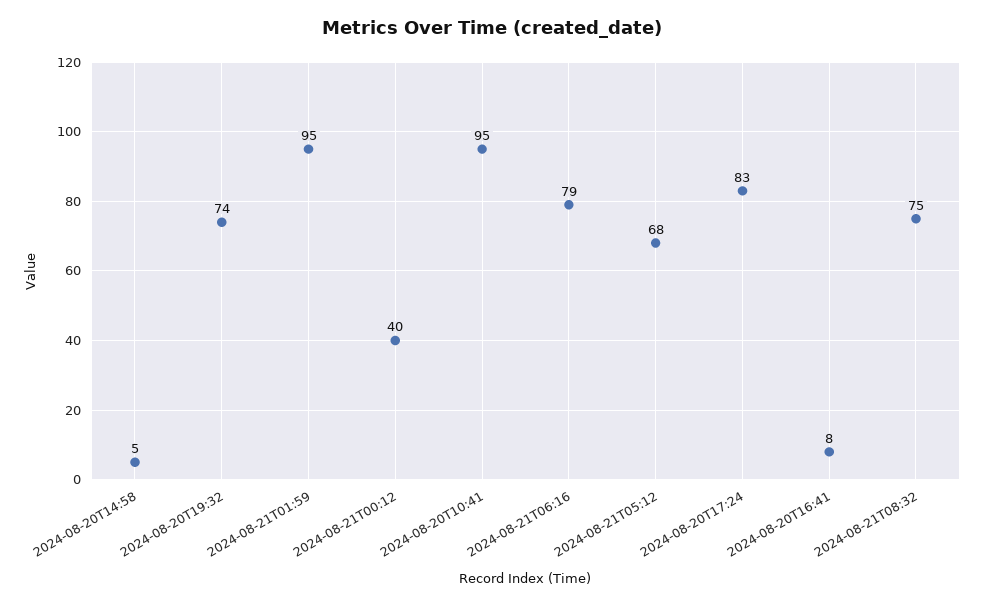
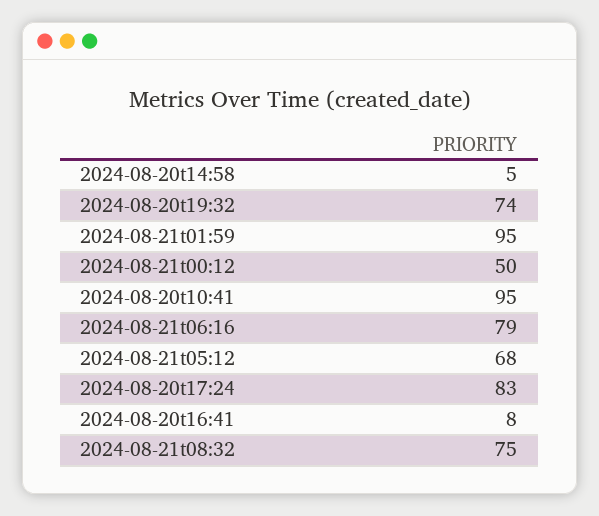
  {
    "2024-08-20T14:58": 5,
    "2024-08-20T19:32": 74,
    "2024-08-21T01:59": 95,
-   "2024-08-21T00:12": 40,
+   "2024-08-21T00:12": 50,
    "2024-08-20T10:41": 95,
    "2024-08-21T06:16": 79,
    "2024-08-21T05:12": 68,
    "2024-08-20T17:24": 83,
    "2024-08-20T16:41": 8,
    "2024-08-21T08:32": 75
  }

